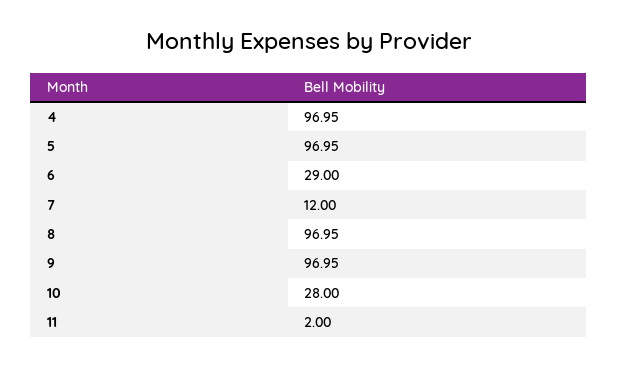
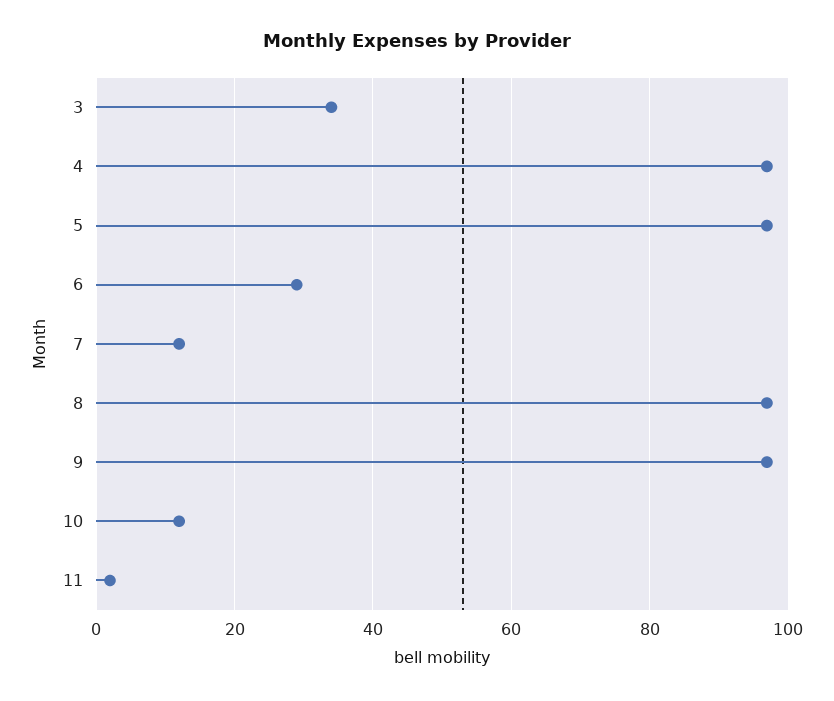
  {
    "4": 96.95,
    "5": 96.95,
    "6": 29,
    "7": 12,
    "8": 96.95,
    "9": 96.95,
-   "10": 28,
+   "10": 12,
-   "11": 2
+   "11": 2,
+   "3": 34
  }

